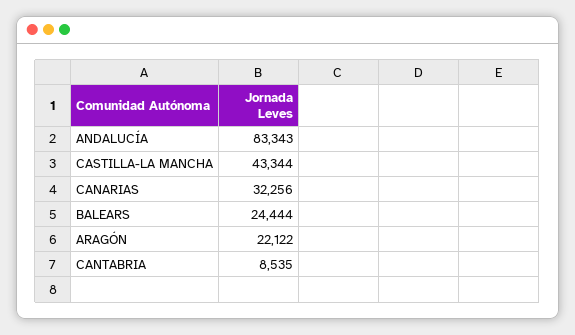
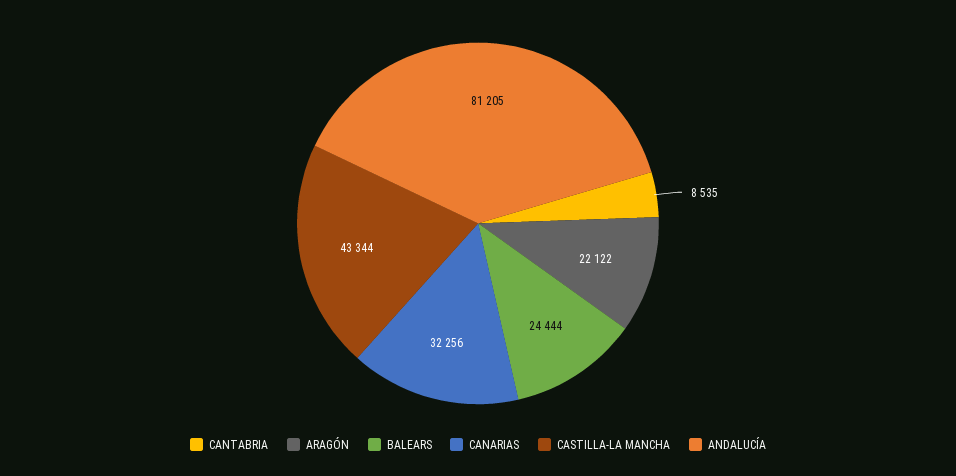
  {
-   "ANDALUCÍA": 83343,
+   "ANDALUCÍA": 81205,
    "CASTILLA-LA MANCHA": 43344,
    "CANARIAS": 32256,
    "BALEARS": 24444,
    "ARAGÓN": 22122,
    "CANTABRIA": 8535
  }

